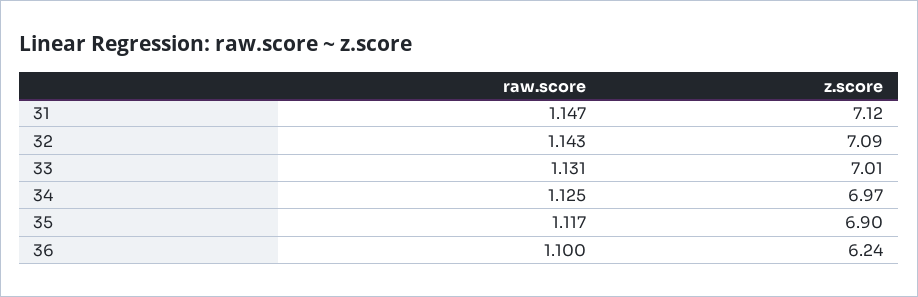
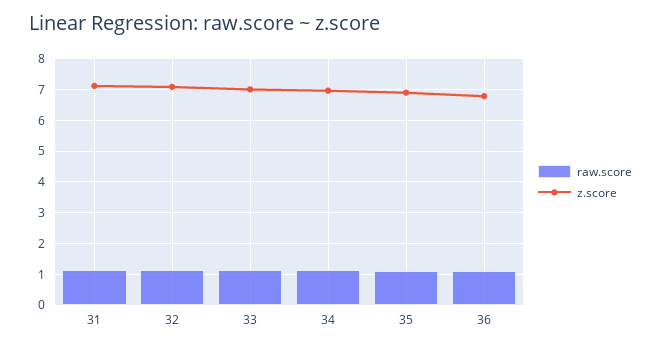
  {
    "raw.score": {
      "31": 1.147,
      "32": 1.143,
      "33": 1.131,
      "34": 1.125,
      "35": 1.117,
      "36": 1.1
    },
    "z.score": {
      "31": 7.12,
      "32": 7.09,
      "33": 7.01,
      "34": 6.97,
      "35": 6.9,
-     "36": 6.24
+     "36": 6.8
    }
  }

